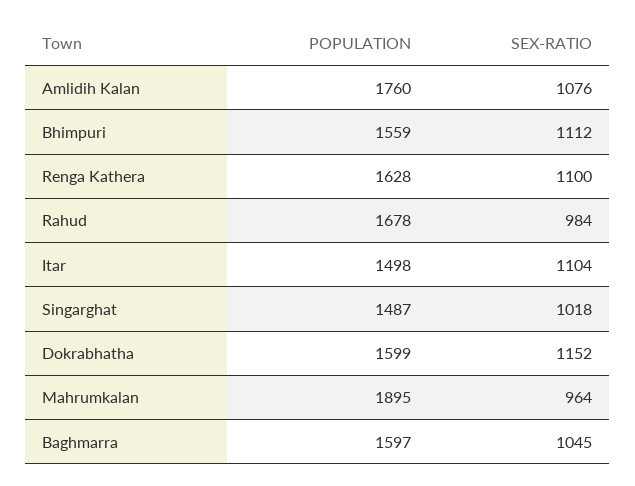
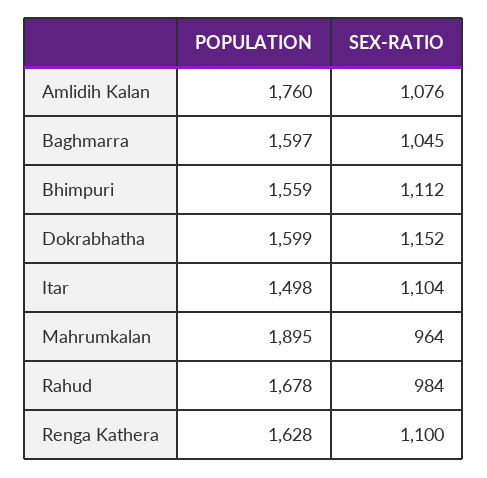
  {
    "POPULATION": {
      "Amlidih Kalan": 1760,
      "Bhimpuri": 1559,
      "Renga Kathera": 1628,
      "Rahud": 1678,
      "Itar": 1498,
-     "Singarghat": 1487,
      "Dokrabhatha": 1599,
      "Mahrumkalan": 1895,
      "Baghmarra": 1597
    },
    "SEX-RATIO": {
      "Amlidih Kalan": 1076,
      "Bhimpuri": 1112,
      "Renga Kathera": 1100,
      "Rahud": 984,
      "Itar": 1104,
-     "Singarghat": 1018,
      "Dokrabhatha": 1152,
      "Mahrumkalan": 964,
      "Baghmarra": 1045
    }
  }

